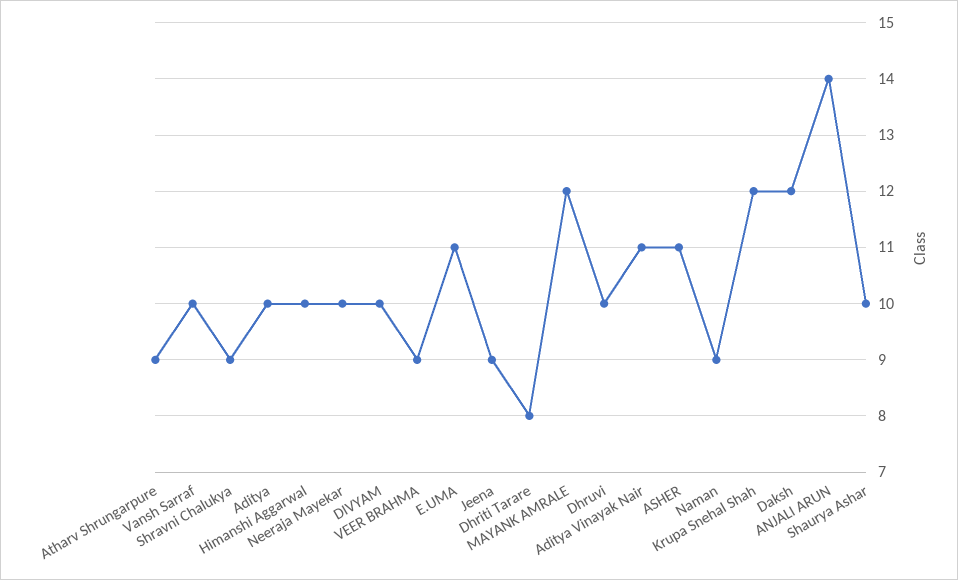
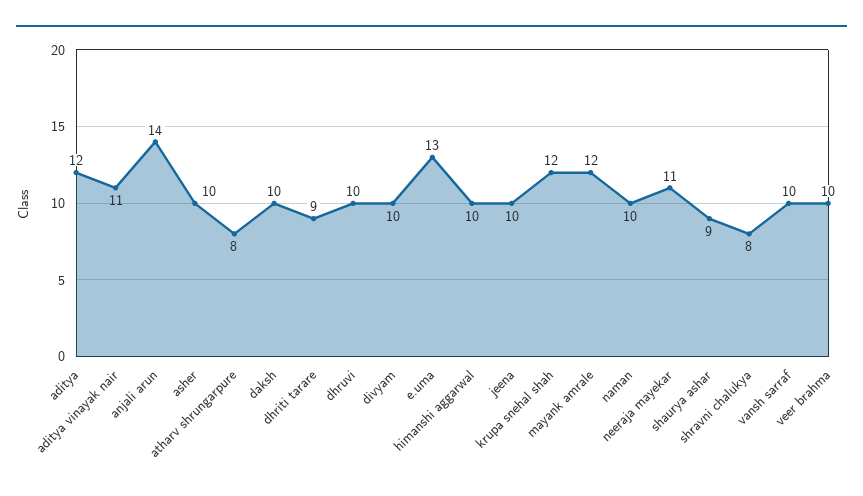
  {
-   "Atharv Shrungarpure": 9,
+   "Atharv Shrungarpure": 8,
    "Vansh Sarraf": 10,
-   "Shravni Chalukya": 9,
+   "Shravni Chalukya": 8,
-   "Aditya": 10,
+   "Aditya": 12,
    "Himanshi Aggarwal": 10,
-   "Neeraja Mayekar": 10,
+   "Neeraja Mayekar": 11,
    "DIVYAM": 10,
-   "VEER BRAHMA": 9,
+   "VEER BRAHMA": 10,
-   "E.UMA": 11,
+   "E.UMA": 13,
-   "Jeena": 9,
+   "Jeena": 10,
-   "Dhriti Tarare": 8,
+   "Dhriti Tarare": 9,
    "MAYANK AMRALE": 12,
    "Dhruvi": 10,
    "Aditya Vinayak Nair": 11,
-   "ASHER": 11,
+   "ASHER": 10,
-   "Naman": 9,
+   "Naman": 10,
    "Krupa Snehal Shah": 12,
-   "Daksh": 12,
+   "Daksh": 10,
    "ANJALI ARUN": 14,
-   "Shaurya Ashar": 10
+   "Shaurya Ashar": 9
  }

